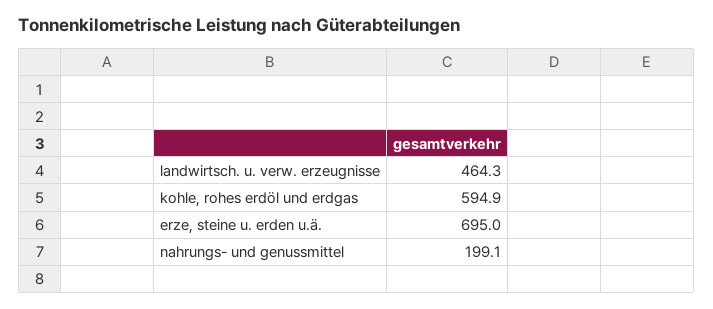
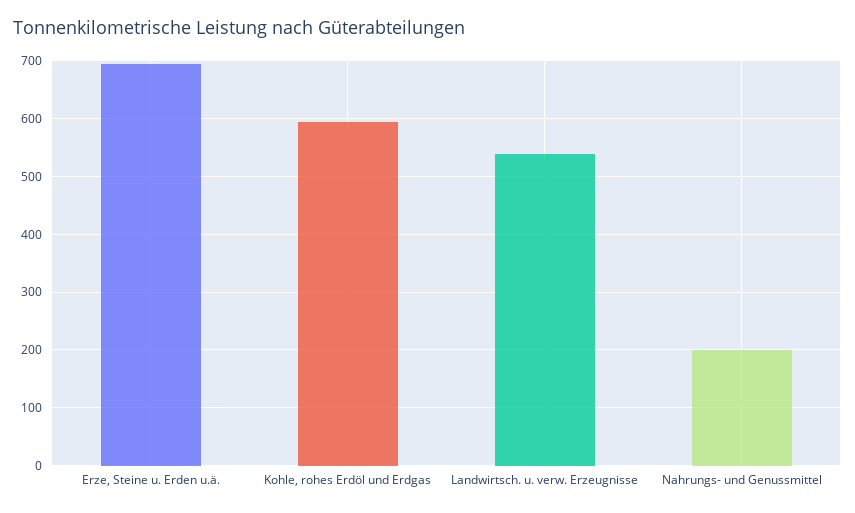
  {
-   "landwirtsch. u. verw. erzeugnisse": 464.3,
+   "landwirtsch. u. verw. erzeugnisse": 540,
    "kohle, rohes erdöl und erdgas": 594.9,
    "erze, steine u. erden u.ä.": 695,
    "nahrungs- und genussmittel": 199.1
  }

